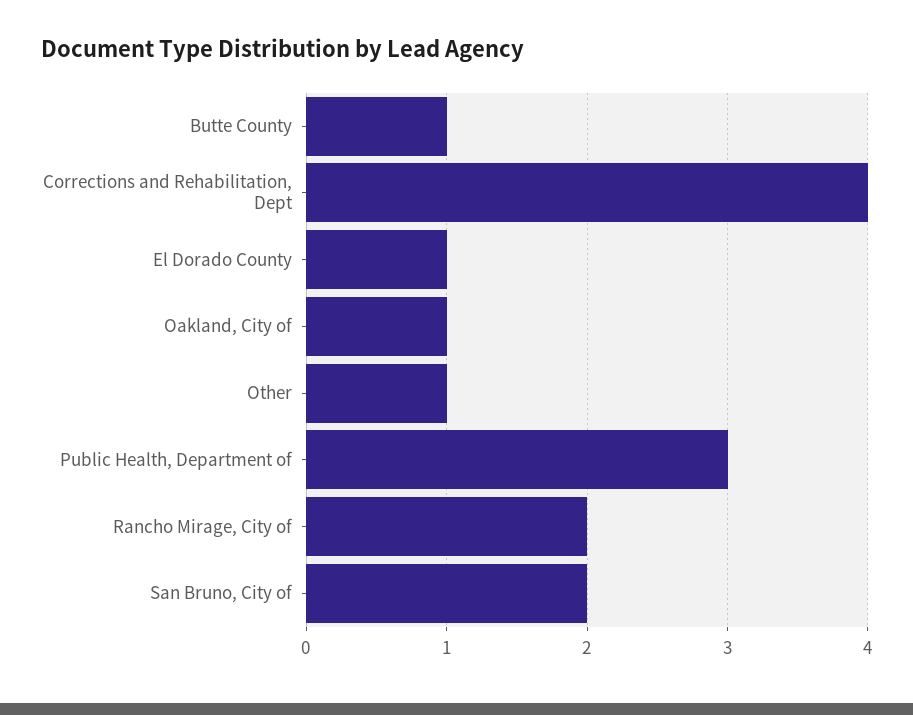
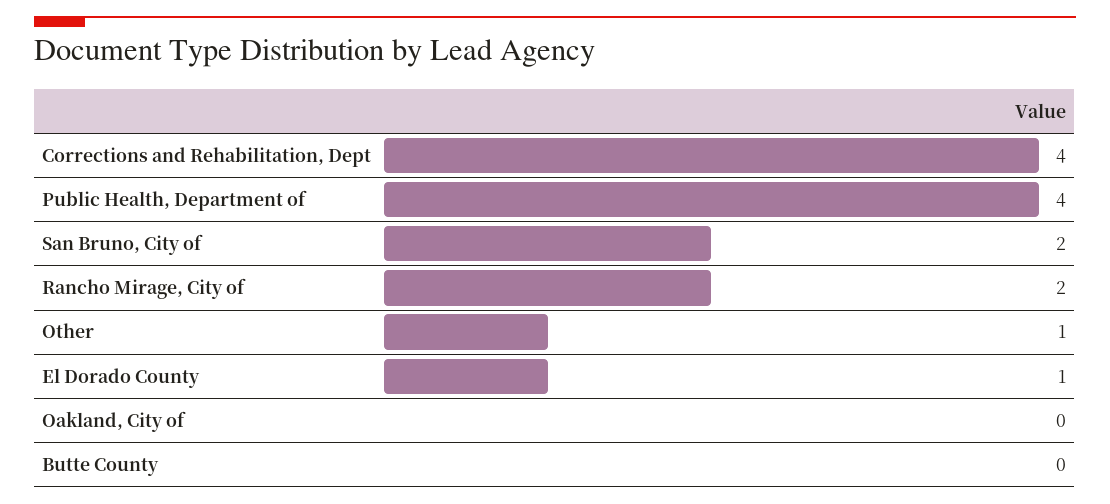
  {
-   "Butte County": 1,
+   "Butte County": 0,
    "Corrections and Rehabilitation, Dept": 4,
    "El Dorado County": 1,
-   "Oakland, City of": 1,
+   "Oakland, City of": 0,
    "Other": 1,
-   "Public Health, Department of": 3,
+   "Public Health, Department of": 4,
    "Rancho Mirage, City of": 2,
    "San Bruno, City of": 2
  }

